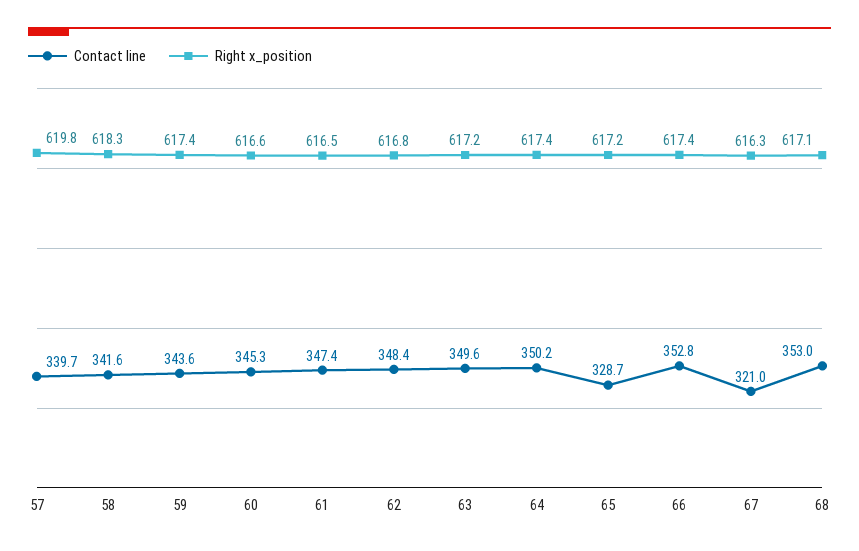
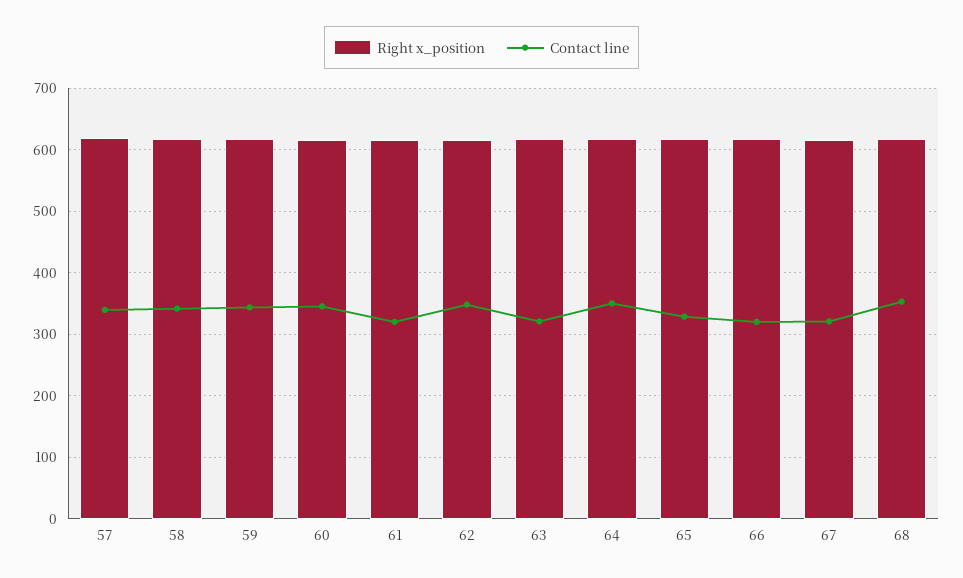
  {
    "Contact line": {
      "57": 339.7,
      "58": 341.6,
      "59": 343.6,
      "60": 345.3,
-     "61": 347.4,
+     "61": 320,
      "62": 348.4,
-     "63": 349.6,
+     "63": 320,
      "64": 350.2,
      "65": 328.7,
-     "66": 352.8,
+     "66": 320,
      "67": 321,
      "68": 353
    },
    "Right x_position": {
      "57": 619.8,
      "58": 618.3,
      "59": 617.4,
      "60": 616.6,
      "61": 616.5,
      "62": 616.8,
      "63": 617.2,
      "64": 617.4,
      "65": 617.2,
      "66": 617.4,
      "67": 616.3,
      "68": 617.1
    }
  }

